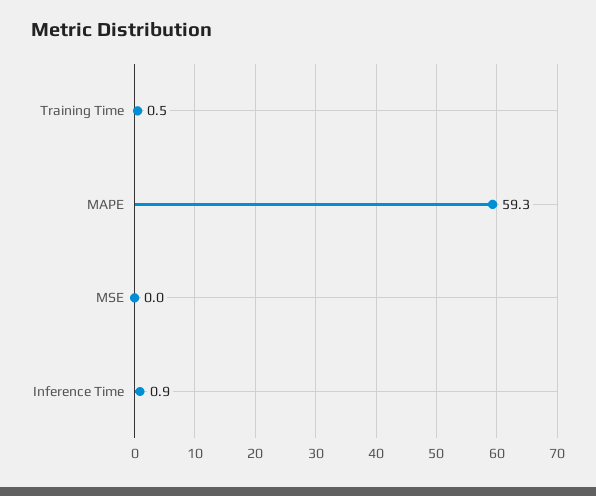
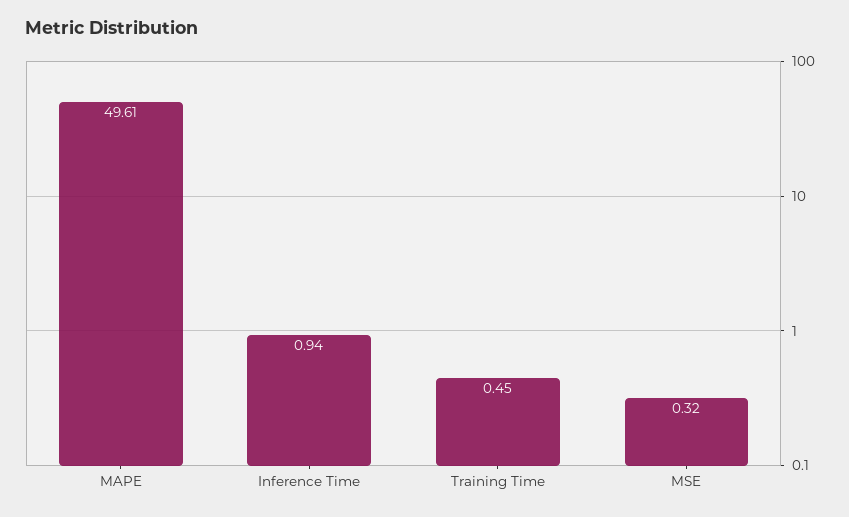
  {
    "Training Time": 0.45,
-   "MAPE": 59.3,
+   "MAPE": 49.61,
-   "MSE": 0,
+   "MSE": 0.32,
    "Inference Time": 0.94
  }

